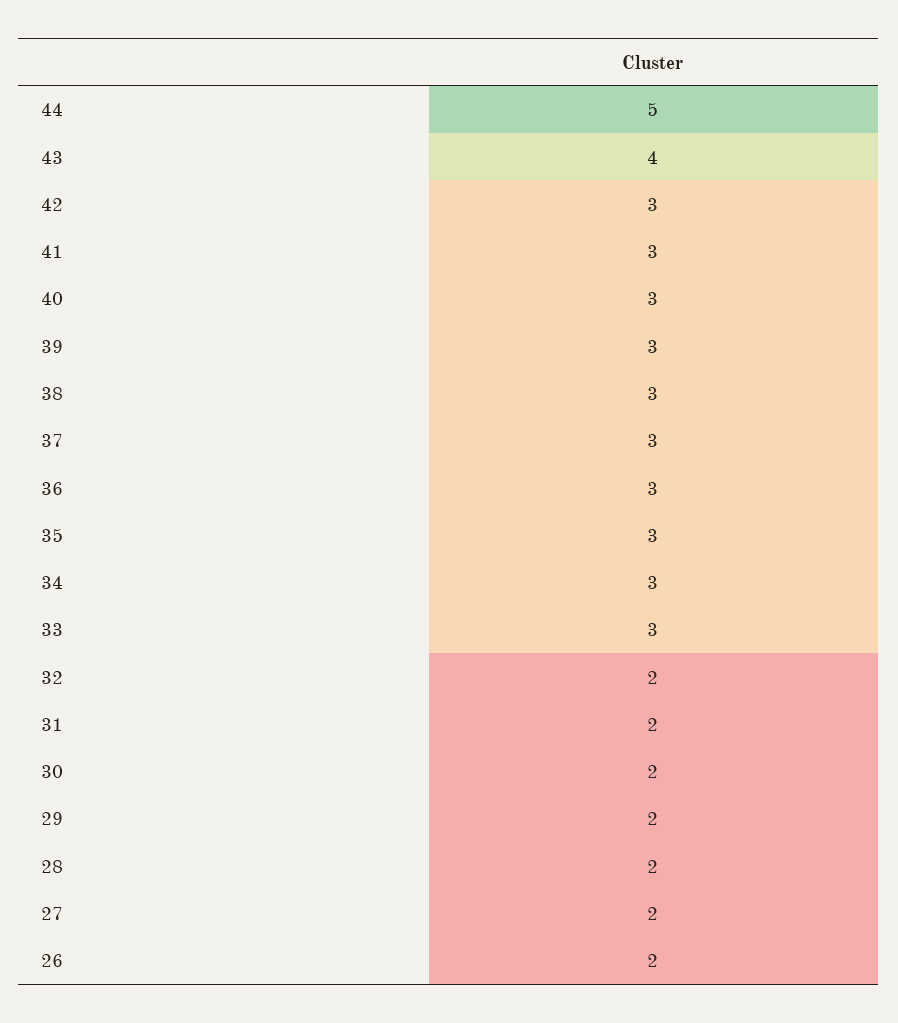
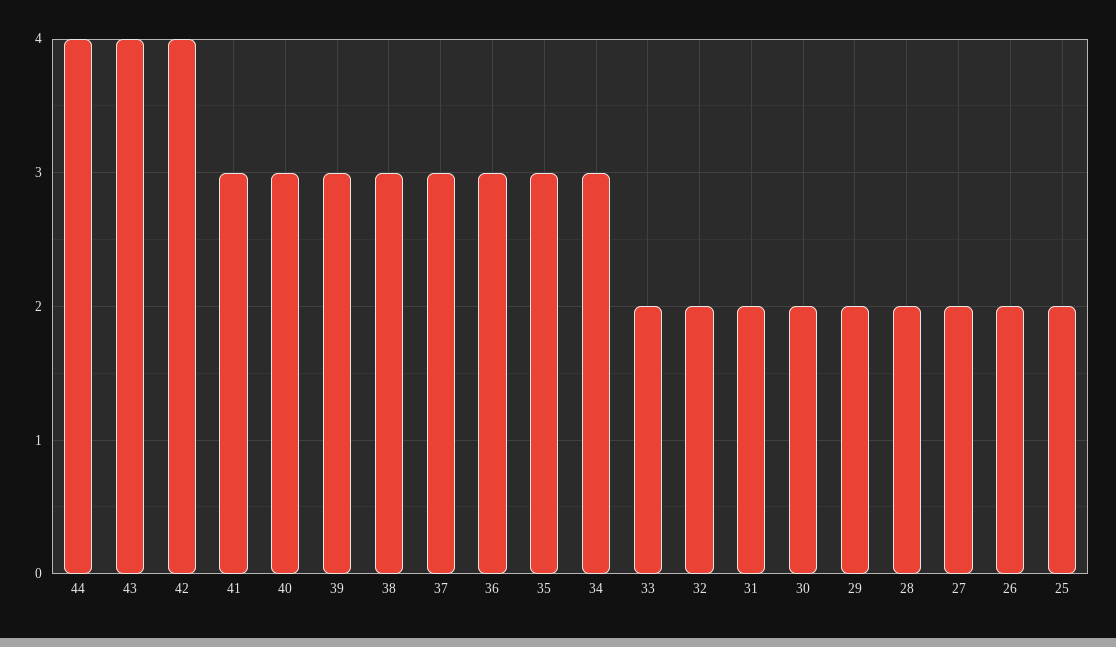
  {
-   "44": 5,
+   "44": 4,
    "43": 4,
-   "42": 3,
+   "42": 4,
    "41": 3,
    "40": 3,
    "39": 3,
    "38": 3,
    "37": 3,
    "36": 3,
    "35": 3,
    "34": 3,
-   "33": 3,
+   "33": 2,
    "32": 2,
    "31": 2,
    "30": 2,
    "29": 2,
    "28": 2,
    "27": 2,
-   "26": 2
+   "26": 2,
+   "25": 2
  }

